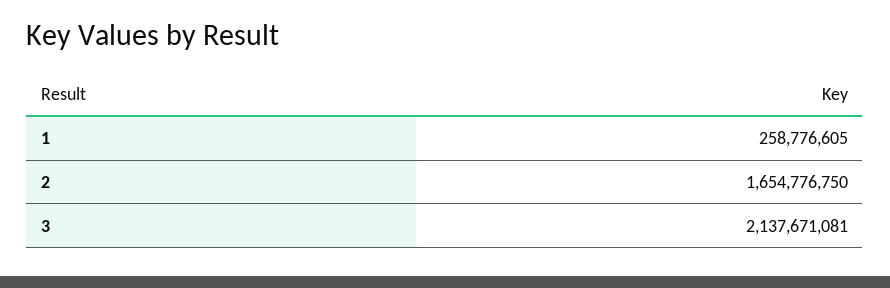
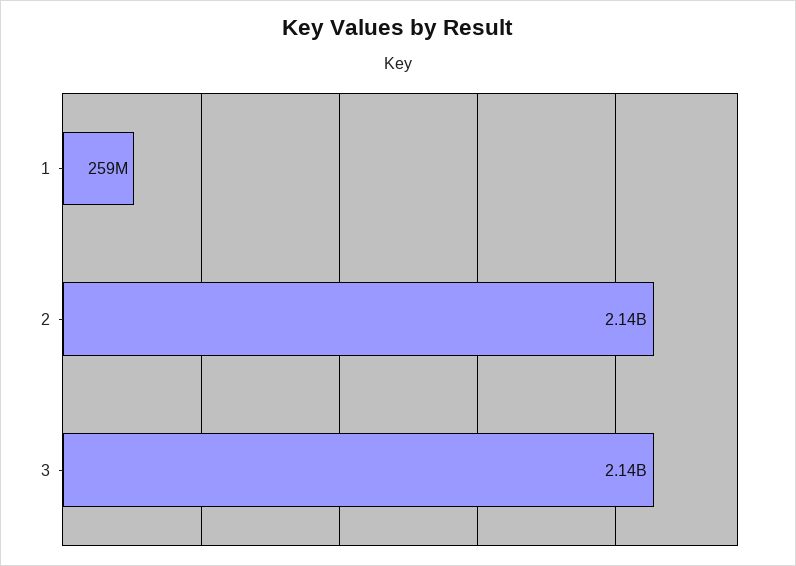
  {
    "1": 258776605,
-   "2": 1654776750,
+   "2": 2140000000,
    "3": 2137671081
  }

